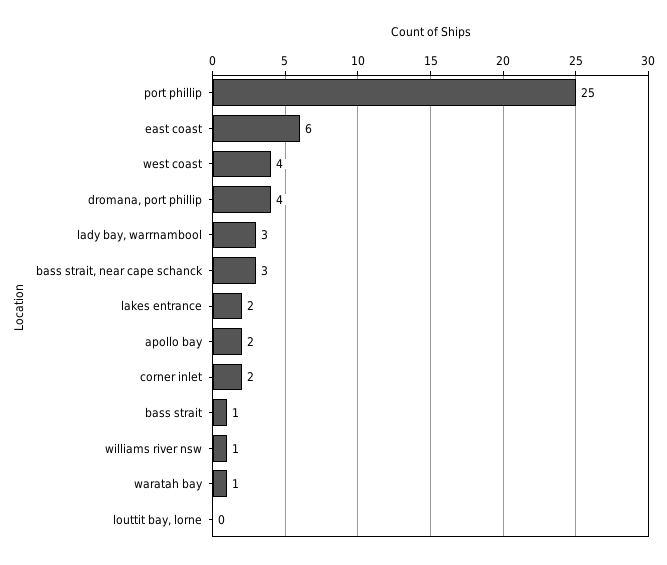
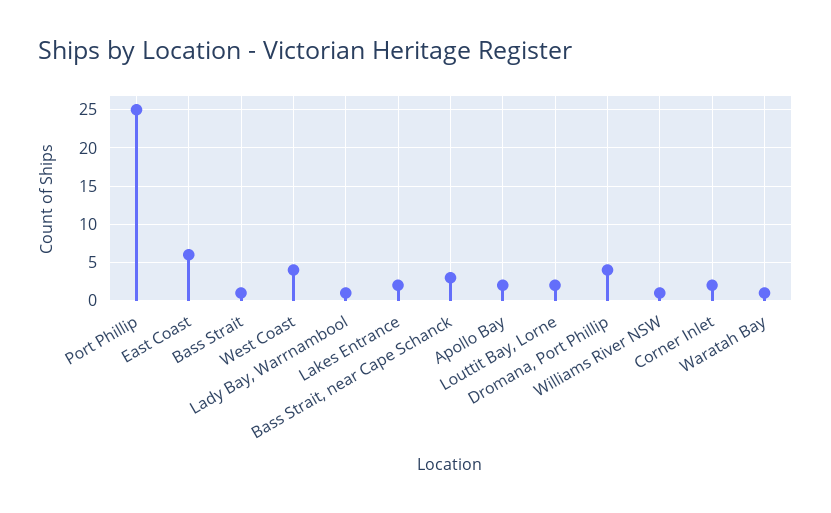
  {
    "port phillip": 25,
    "east coast": 6,
    "west coast": 4,
    "dromana, port phillip": 4,
-   "lady bay, warrnambool": 3,
+   "lady bay, warrnambool": 1,
    "bass strait, near cape schanck": 3,
    "lakes entrance": 2,
    "apollo bay": 2,
    "corner inlet": 2,
    "bass strait": 1,
    "williams river nsw": 1,
    "waratah bay": 1,
-   "louttit bay, lorne": 0
+   "louttit bay, lorne": 2
  }

